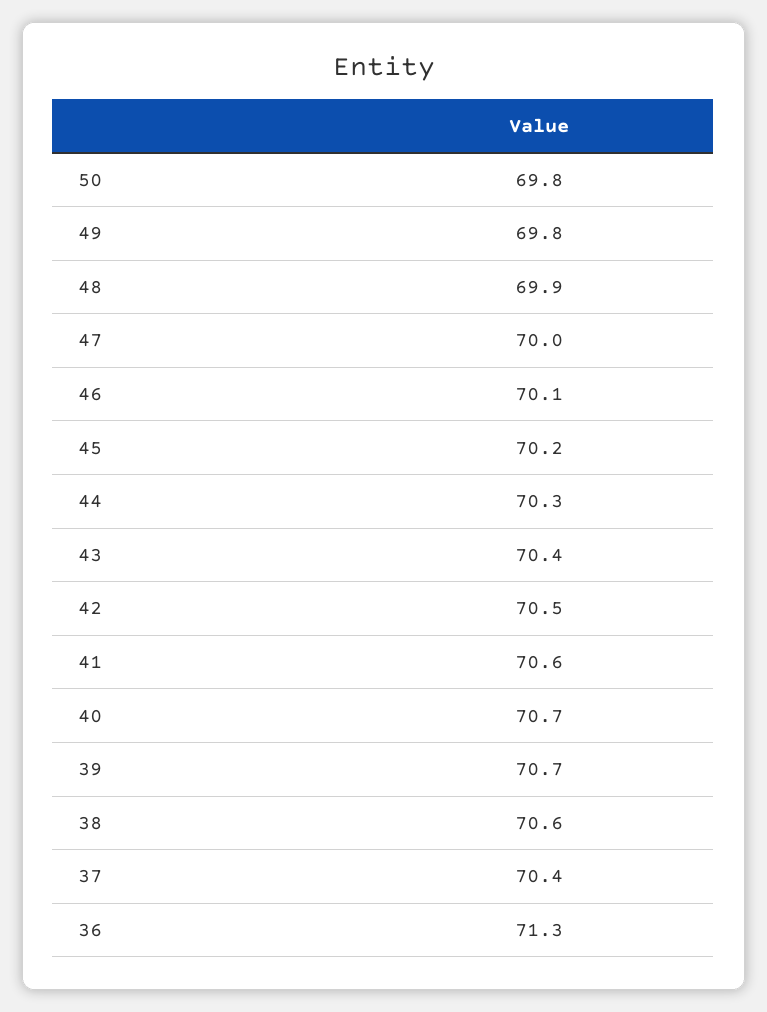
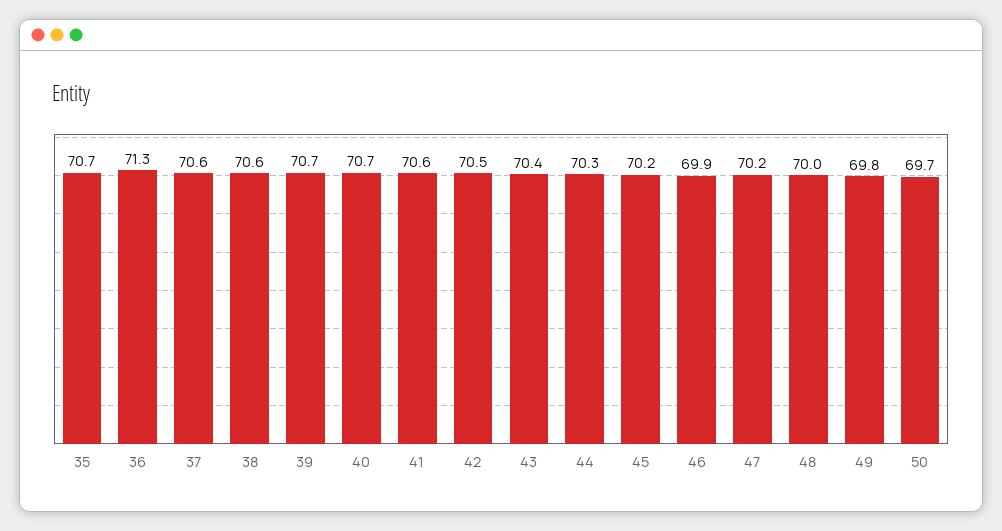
  {
-   "50": 69.8,
+   "50": 69.7,
    "49": 69.8,
-   "48": 69.9,
+   "48": 70,
-   "47": 70,
+   "47": 70.2,
-   "46": 70.1,
+   "46": 69.9,
    "45": 70.2,
    "44": 70.3,
    "43": 70.4,
    "42": 70.5,
    "41": 70.6,
    "40": 70.7,
    "39": 70.7,
    "38": 70.6,
-   "37": 70.4,
+   "37": 70.6,
-   "36": 71.3
+   "36": 71.3,
+   "35": 70.7
  }

